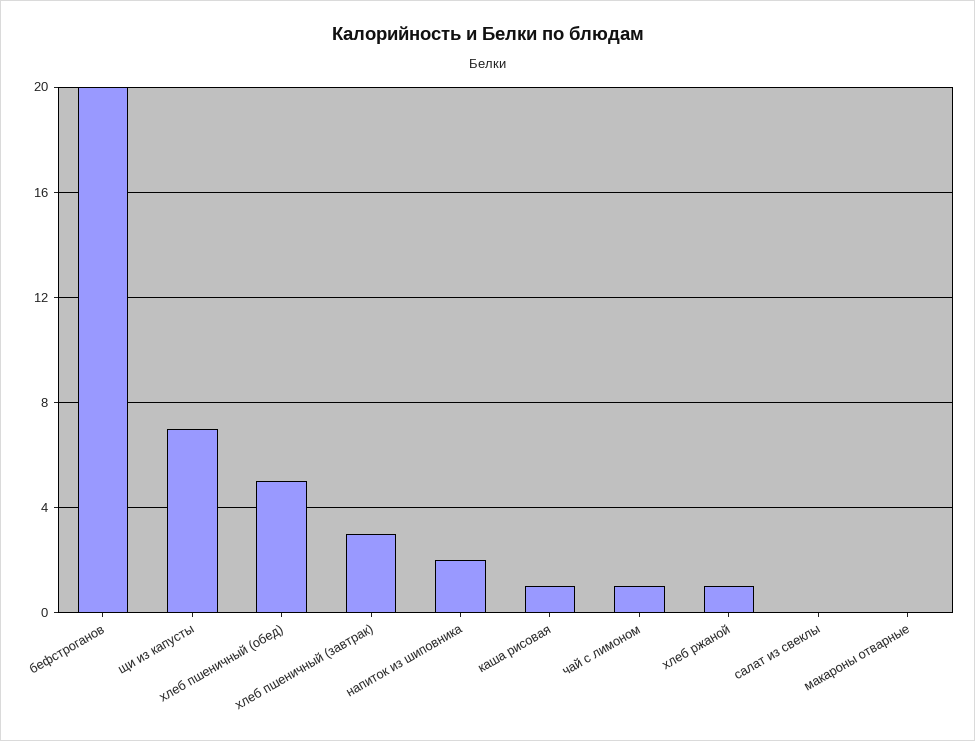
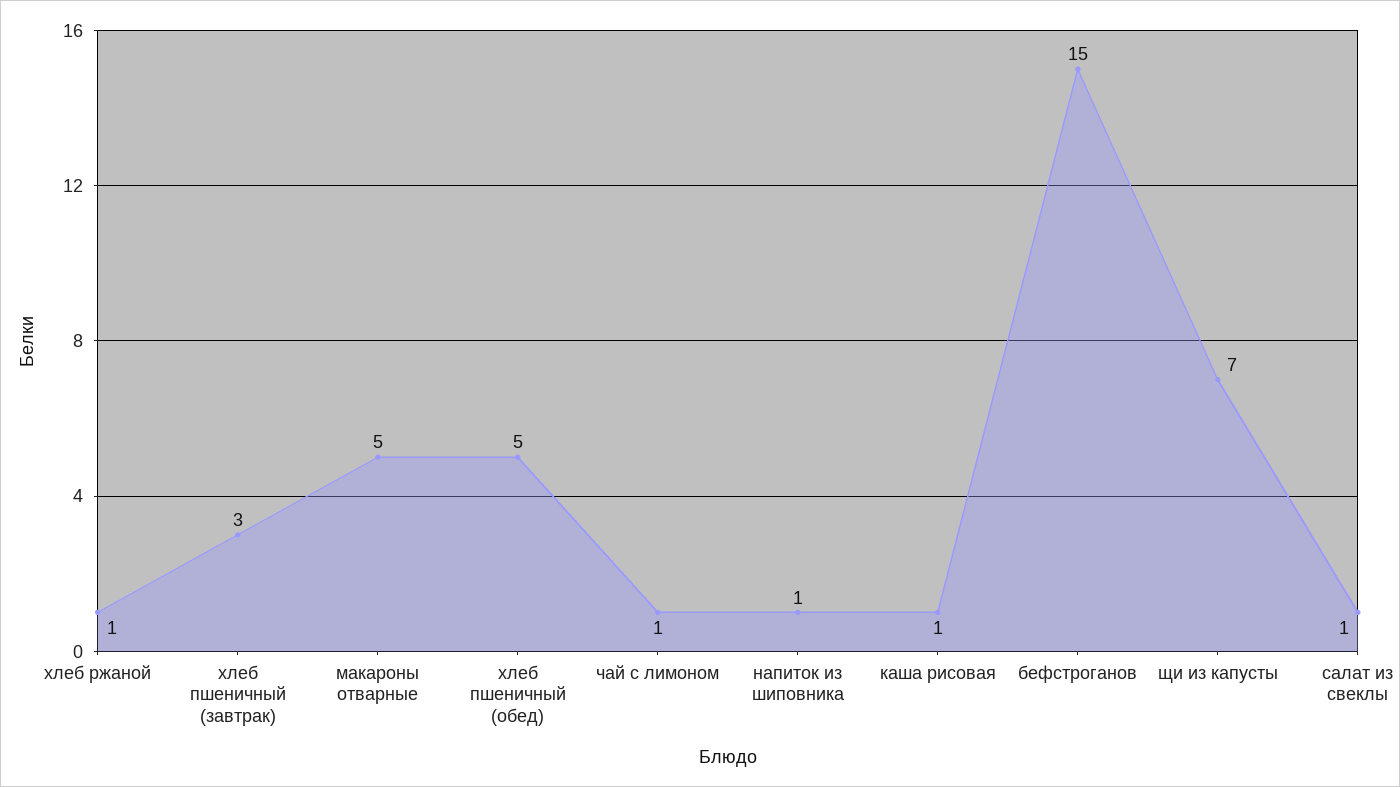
  {
-   "бефстроганов": 20,
+   "бефстроганов": 15,
    "щи из капусты": 7,
    "хлеб пшеничный (обед)": 5,
    "хлеб пшеничный (завтрак)": 3,
-   "напиток из шиповника": 2,
+   "напиток из шиповника": 1,
    "каша рисовая": 1,
    "чай с лимоном": 1,
    "хлеб ржаной": 1,
-   "салат из свеклы": 0,
+   "салат из свеклы": 1,
-   "макароны отварные": 0
+   "макароны отварные": 5
  }

